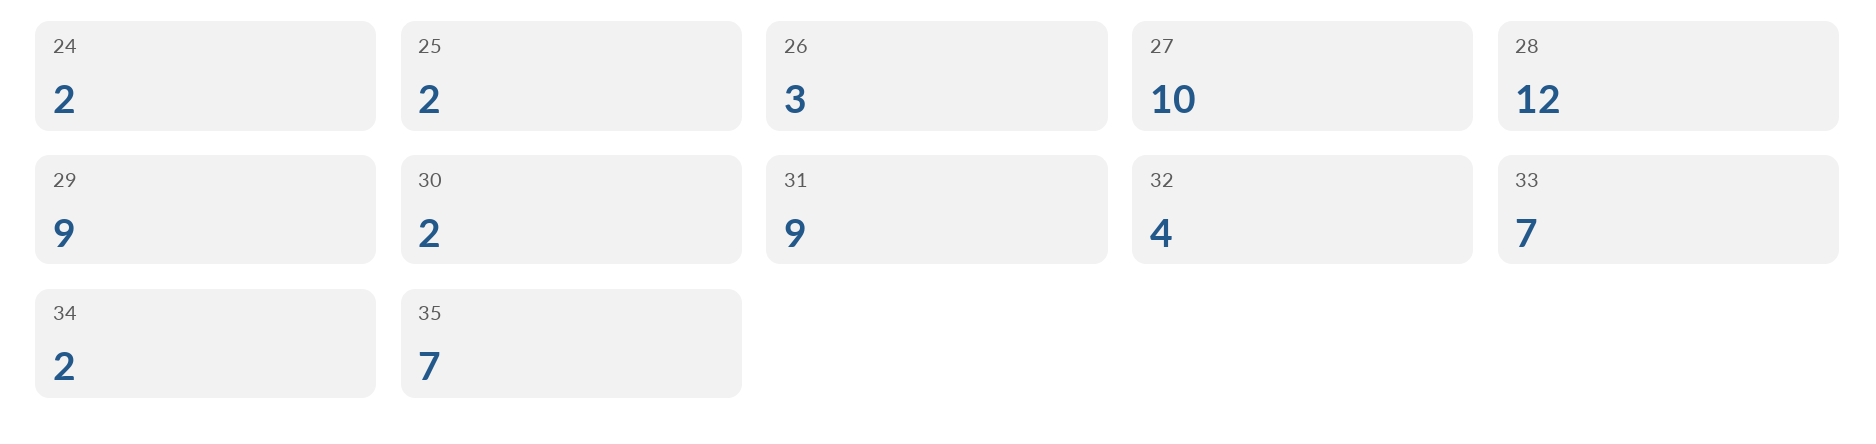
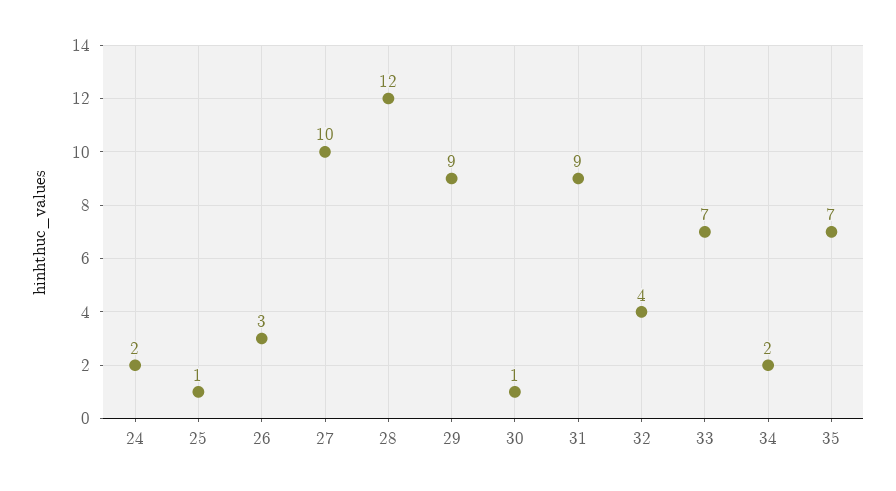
  {
    "24": 2,
-   "25": 2,
+   "25": 1,
    "26": 3,
    "27": 10,
    "28": 12,
    "29": 9,
-   "30": 2,
+   "30": 1,
    "31": 9,
    "32": 4,
    "33": 7,
    "34": 2,
    "35": 7
  }

